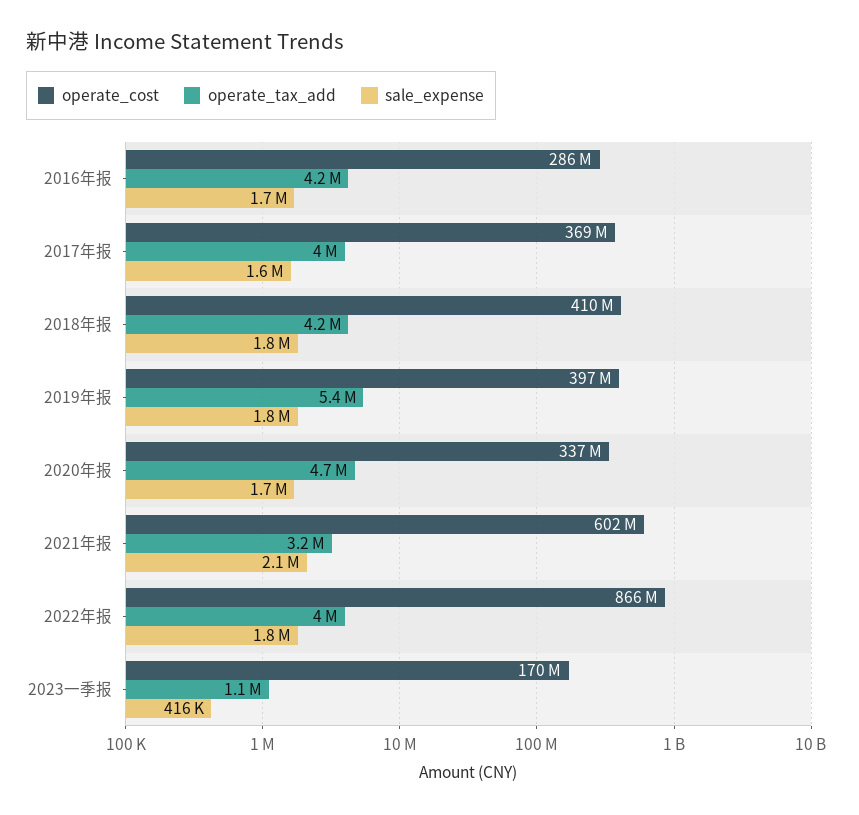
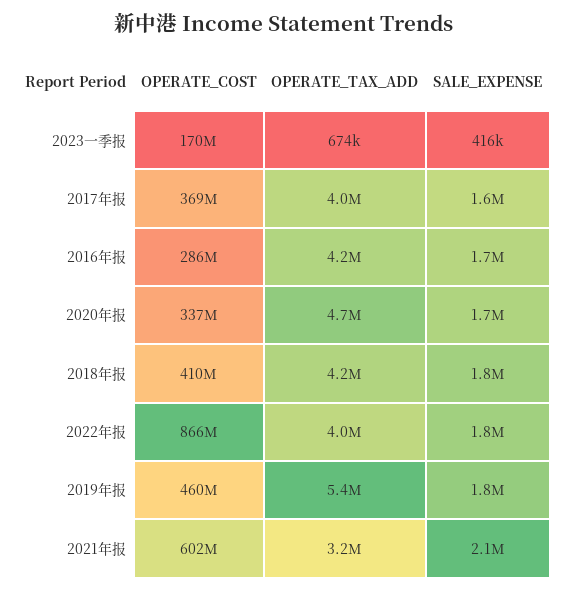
  {
    "operate_cost": {
      "2016年报": 286000000,
      "2017年报": 369000000,
      "2018年报": 410000000,
-     "2019年报": 397000000,
+     "2019年报": 460000000,
      "2020年报": 337000000,
      "2021年报": 602000000,
      "2022年报": 866000000,
      "2023一季报": 170000000
    },
    "operate_tax_add": {
      "2016年报": 4200000,
      "2017年报": 4000000,
      "2018年报": 4200000,
      "2019年报": 5400000,
      "2020年报": 4700000,
      "2021年报": 3200000,
      "2022年报": 4000000,
-     "2023一季报": 1100000
+     "2023一季报": 674000
    },
    "sale_expense": {
      "2016年报": 1700000,
      "2017年报": 1600000,
      "2018年报": 1800000,
      "2019年报": 1800000,
      "2020年报": 1700000,
      "2021年报": 2100000,
      "2022年报": 1800000,
      "2023一季报": 416000
    }
  }

